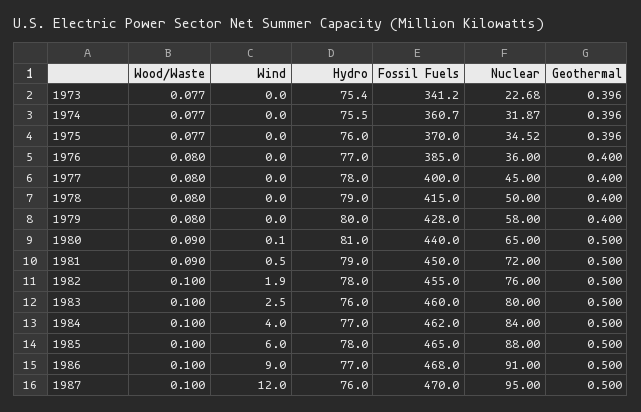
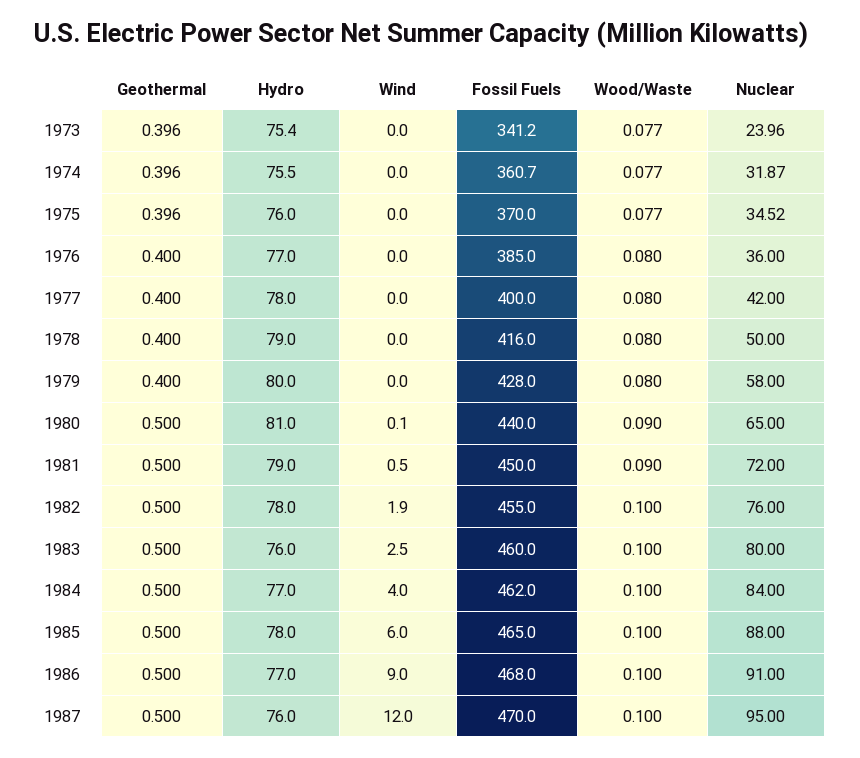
  {
    "Wood/Waste": {
      "1973": 0.077,
      "1974": 0.077,
      "1975": 0.077,
      "1976": 0.08,
      "1977": 0.08,
      "1978": 0.08,
      "1979": 0.08,
      "1980": 0.09,
      "1981": 0.09,
      "1982": 0.1,
      "1983": 0.1,
      "1984": 0.1,
      "1985": 0.1,
      "1986": 0.1,
      "1987": 0.1
    },
    "Wind": {
      "1973": 0,
      "1974": 0,
      "1975": 0,
      "1976": 0,
      "1977": 0,
      "1978": 0,
      "1979": 0,
      "1980": 0.1,
      "1981": 0.5,
      "1982": 1.9,
      "1983": 2.5,
      "1984": 4,
      "1985": 6,
      "1986": 9,
      "1987": 12
    },
    "Hydro": {
      "1973": 75.4,
      "1974": 75.5,
      "1975": 76,
      "1976": 77,
      "1977": 78,
      "1978": 79,
      "1979": 80,
      "1980": 81,
      "1981": 79,
      "1982": 78,
      "1983": 76,
      "1984": 77,
      "1985": 78,
      "1986": 77,
      "1987": 76
    },
    "Fossil Fuels": {
      "1973": 341.2,
      "1974": 360.7,
      "1975": 370,
      "1976": 385,
      "1977": 400,
-     "1978": 415,
+     "1978": 416,
      "1979": 428,
      "1980": 440,
      "1981": 450,
      "1982": 455,
      "1983": 460,
      "1984": 462,
      "1985": 465,
      "1986": 468,
      "1987": 470
    },
    "Nuclear": {
-     "1973": 22.68,
+     "1973": 23.96,
      "1974": 31.87,
      "1975": 34.52,
      "1976": 36,
-     "1977": 45,
+     "1977": 42,
      "1978": 50,
      "1979": 58,
      "1980": 65,
      "1981": 72,
      "1982": 76,
      "1983": 80,
      "1984": 84,
      "1985": 88,
      "1986": 91,
      "1987": 95
    },
    "Geothermal": {
      "1973": 0.396,
      "1974": 0.396,
      "1975": 0.396,
      "1976": 0.4,
      "1977": 0.4,
      "1978": 0.4,
      "1979": 0.4,
      "1980": 0.5,
      "1981": 0.5,
      "1982": 0.5,
      "1983": 0.5,
      "1984": 0.5,
      "1985": 0.5,
      "1986": 0.5,
      "1987": 0.5
    }
  }

